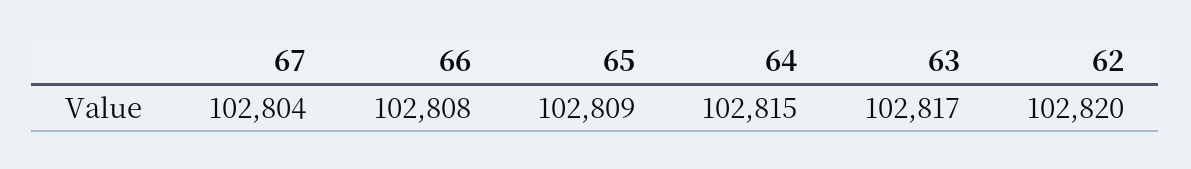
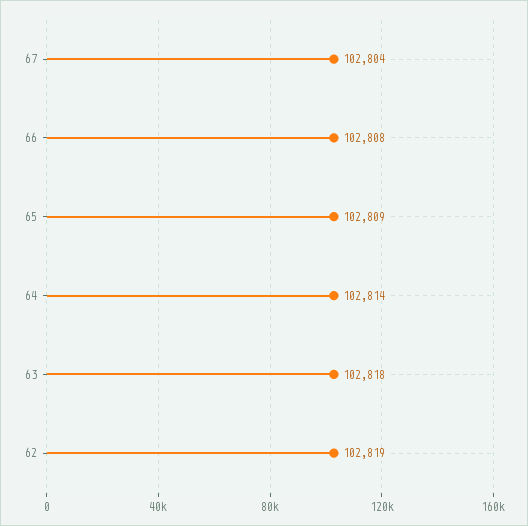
  {
    "67": 102804,
    "66": 102808,
    "65": 102809,
-   "64": 102815,
+   "64": 102814,
-   "63": 102817,
+   "63": 102818,
-   "62": 102820
+   "62": 102819
  }

